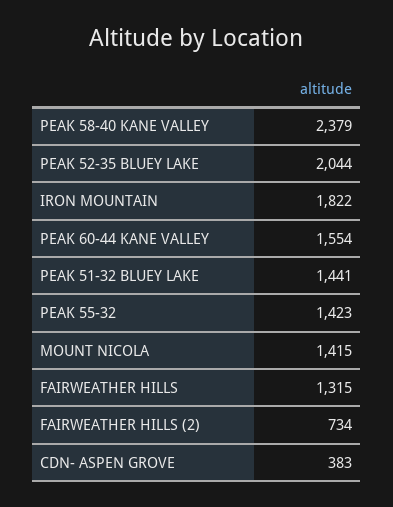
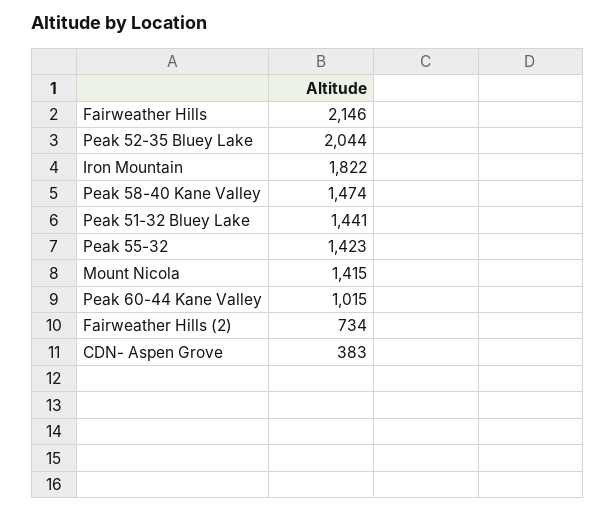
  {
-   "PEAK 58-40 KANE VALLEY": 2379,
+   "PEAK 58-40 KANE VALLEY": 1474,
    "PEAK 52-35 BLUEY LAKE": 2044,
    "IRON MOUNTAIN": 1822,
-   "PEAK 60-44 KANE VALLEY": 1554,
+   "PEAK 60-44 KANE VALLEY": 1015,
    "PEAK 51-32 BLUEY LAKE": 1441,
    "PEAK 55-32": 1423,
    "MOUNT NICOLA": 1415,
-   "FAIRWEATHER HILLS": 1315,
+   "FAIRWEATHER HILLS": 2146,
    "FAIRWEATHER HILLS (2)": 734,
    "CDN- ASPEN GROVE": 383
  }

